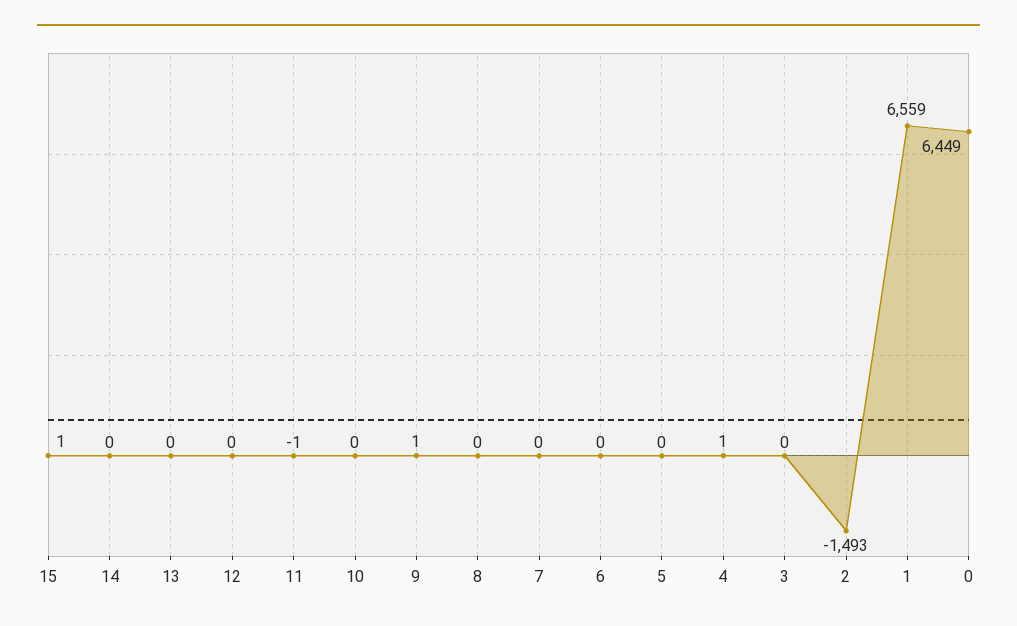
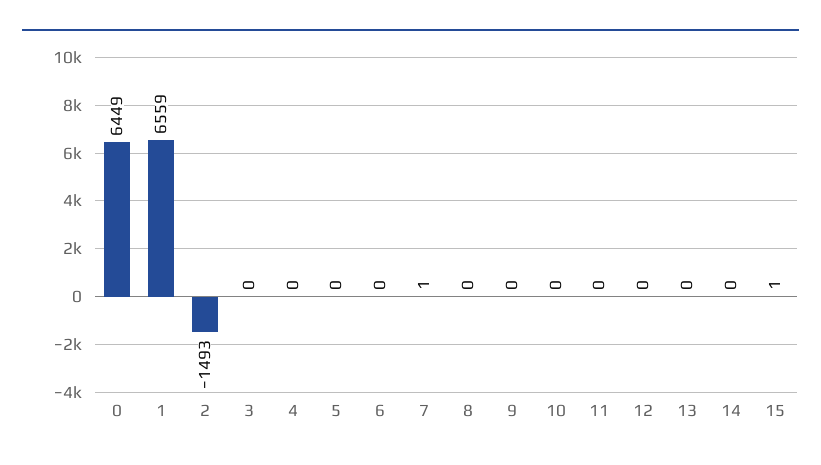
  {
    "15": 1,
    "14": 0,
    "13": 0,
    "12": 0,
-   "11": -1,
+   "11": 0,
    "10": 0,
-   "9": 1,
+   "9": 0,
    "8": 0,
-   "7": 0,
+   "7": 1,
    "6": 0,
    "5": 0,
-   "4": 1,
+   "4": 0,
    "3": 0,
    "2": -1493,
    "1": 6559,
    "0": 6449
  }

